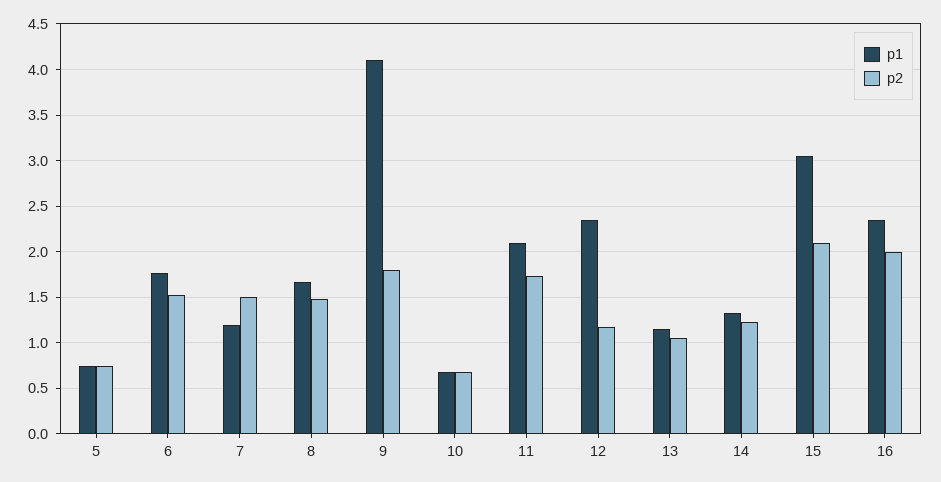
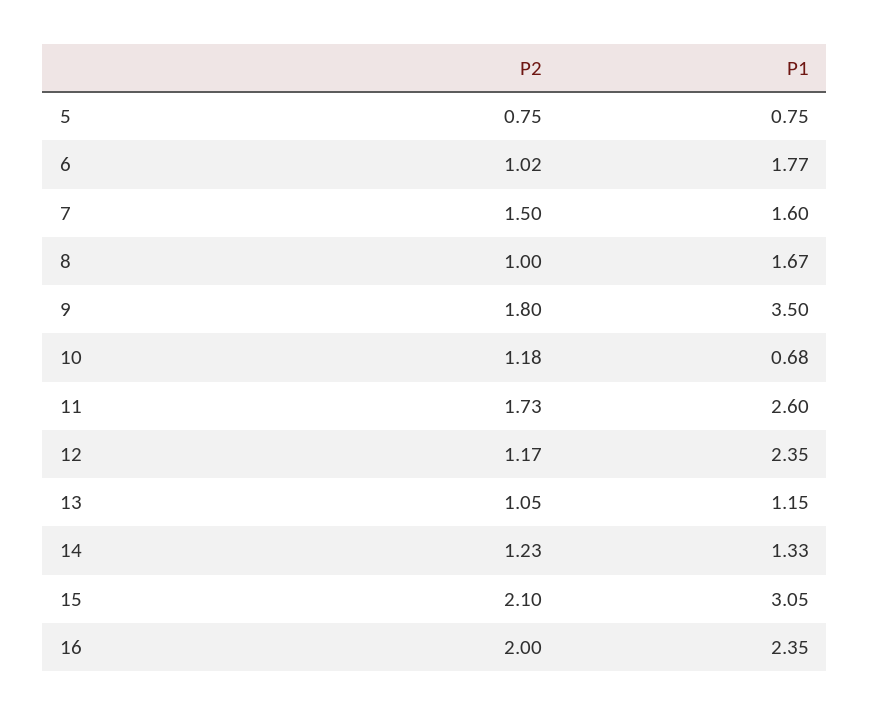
  {
    "p1": {
      "5": 0.75,
      "6": 1.77,
-     "7": 1.2,
+     "7": 1.6,
      "8": 1.67,
-     "9": 4.1,
+     "9": 3.5,
      "10": 0.68,
-     "11": 2.1,
+     "11": 2.6,
      "12": 2.35,
      "13": 1.15,
      "14": 1.33,
      "15": 3.05,
      "16": 2.35
    },
    "p2": {
      "5": 0.75,
-     "6": 1.5,
+     "6": 1.02,
      "7": 1.5,
-     "8": 1.5,
+     "8": 1,
      "9": 1.8,
-     "10": 0.7,
+     "10": 1.18,
      "11": 1.73,
      "12": 1.17,
      "13": 1.05,
      "14": 1.23,
      "15": 2.1,
      "16": 2
    }
  }

